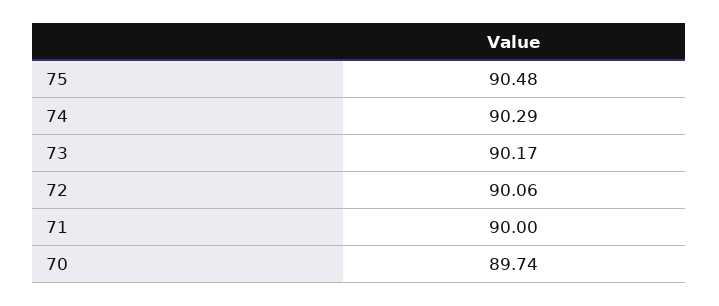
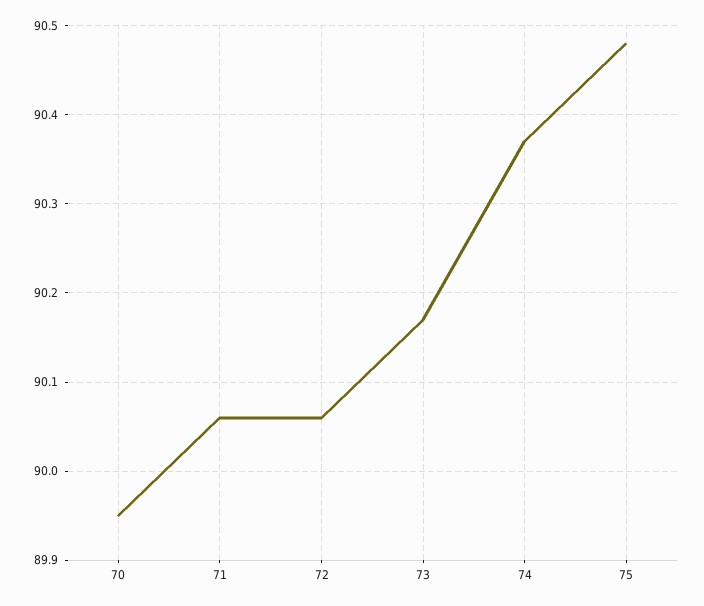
  {
    "75": 90.48,
-   "74": 90.29,
+   "74": 90.37,
    "73": 90.17,
    "72": 90.06,
-   "71": 90,
+   "71": 90.06,
-   "70": 89.74
+   "70": 89.95
  }

